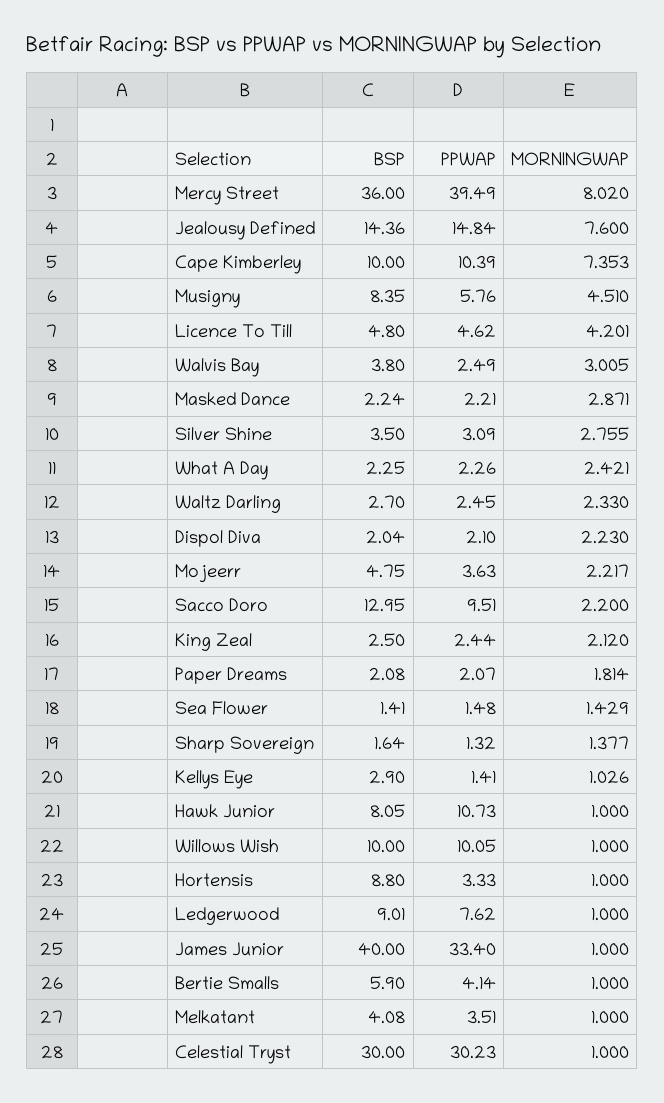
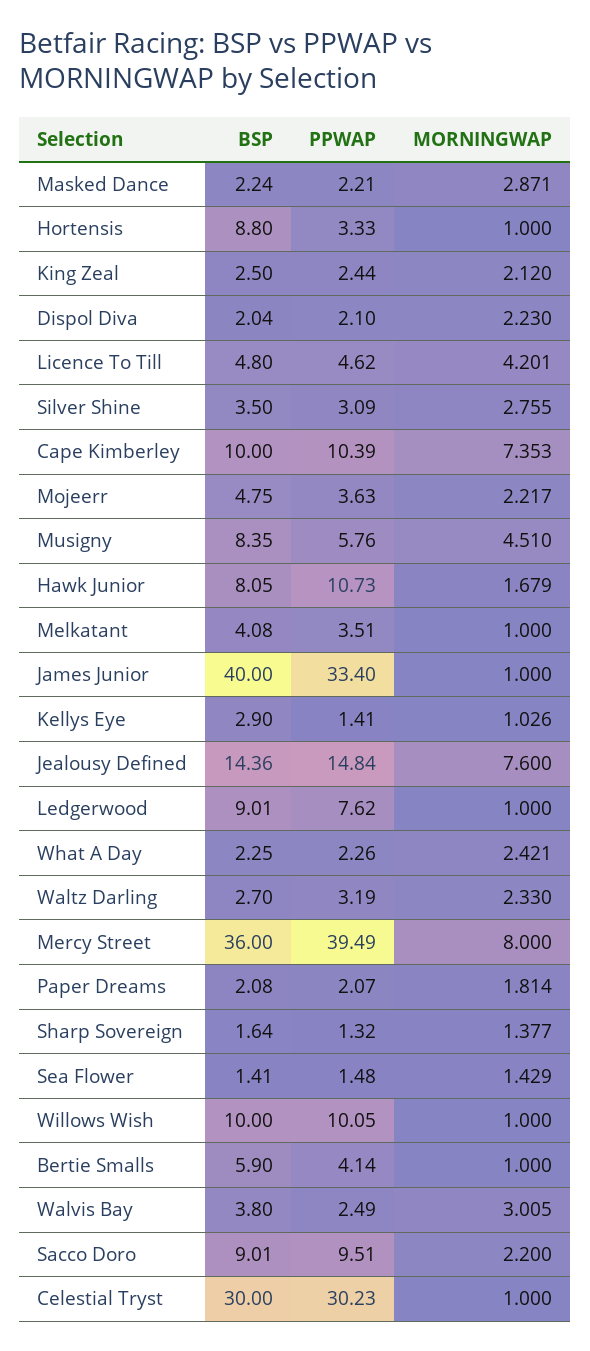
  {
    "BSP": {
      "Mercy Street": 36,
      "Jealousy Defined": 14.36,
      "Cape Kimberley": 10,
      "Musigny": 8.35,
      "Licence To Till": 4.8,
      "Walvis Bay": 3.8,
      "Masked Dance": 2.24,
      "Silver Shine": 3.5,
      "What A Day": 2.25,
      "Waltz Darling": 2.7,
      "Dispol Diva": 2.04,
      "Mojeerr": 4.75,
-     "Sacco Doro": 12.95,
+     "Sacco Doro": 9.01,
      "King Zeal": 2.5,
      "Paper Dreams": 2.08,
      "Sea Flower": 1.41,
      "Sharp Sovereign": 1.64,
      "Kellys Eye": 2.9,
      "Hawk Junior": 8.05,
      "Willows Wish": 10,
      "Hortensis": 8.8,
      "Ledgerwood": 9.01,
      "James Junior": 40,
      "Bertie Smalls": 5.9,
      "Melkatant": 4.08,
      "Celestial Tryst": 30
    },
    "PPWAP": {
      "Mercy Street": 39.49,
      "Jealousy Defined": 14.84,
      "Cape Kimberley": 10.39,
      "Musigny": 5.76,
      "Licence To Till": 4.62,
      "Walvis Bay": 2.49,
      "Masked Dance": 2.21,
      "Silver Shine": 3.09,
      "What A Day": 2.26,
-     "Waltz Darling": 2.45,
+     "Waltz Darling": 3.19,
      "Dispol Diva": 2.1,
      "Mojeerr": 3.63,
      "Sacco Doro": 9.51,
      "King Zeal": 2.44,
      "Paper Dreams": 2.07,
      "Sea Flower": 1.48,
      "Sharp Sovereign": 1.32,
      "Kellys Eye": 1.41,
      "Hawk Junior": 10.73,
      "Willows Wish": 10.05,
      "Hortensis": 3.33,
      "Ledgerwood": 7.62,
      "James Junior": 33.4,
      "Bertie Smalls": 4.14,
      "Melkatant": 3.51,
      "Celestial Tryst": 30.23
    },
    "MORNINGWAP": {
-     "Mercy Street": 8.02,
+     "Mercy Street": 8,
      "Jealousy Defined": 7.6,
      "Cape Kimberley": 7.353,
      "Musigny": 4.51,
      "Licence To Till": 4.201,
      "Walvis Bay": 3.005,
      "Masked Dance": 2.871,
      "Silver Shine": 2.755,
      "What A Day": 2.421,
      "Waltz Darling": 2.33,
      "Dispol Diva": 2.23,
      "Mojeerr": 2.217,
      "Sacco Doro": 2.2,
      "King Zeal": 2.12,
      "Paper Dreams": 1.814,
      "Sea Flower": 1.429,
      "Sharp Sovereign": 1.377,
      "Kellys Eye": 1.026,
-     "Hawk Junior": 1,
+     "Hawk Junior": 1.679,
      "Willows Wish": 1,
      "Hortensis": 1,
      "Ledgerwood": 1,
      "James Junior": 1,
      "Bertie Smalls": 1,
      "Melkatant": 1,
      "Celestial Tryst": 1
    }
  }

